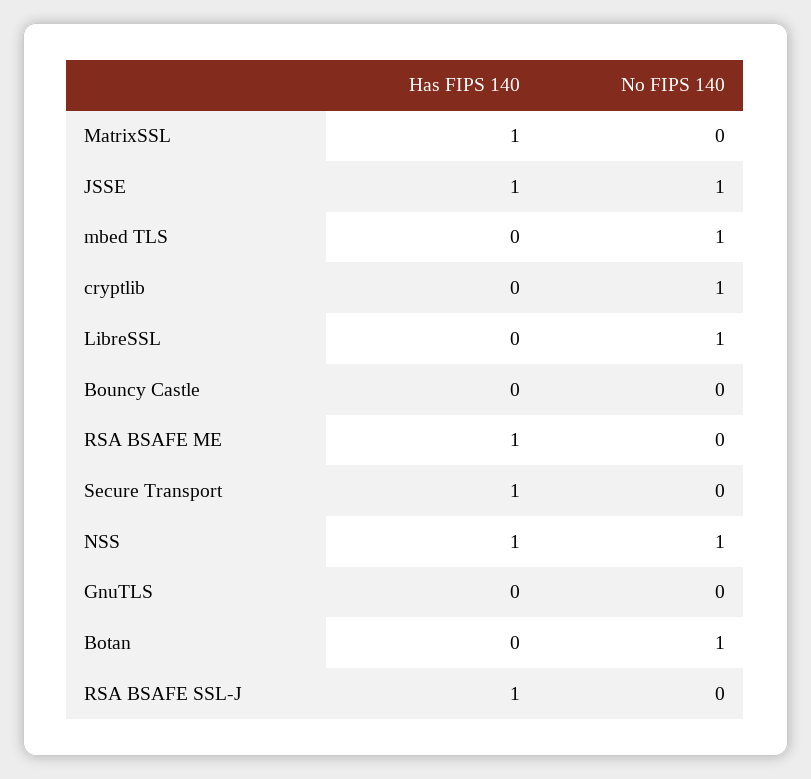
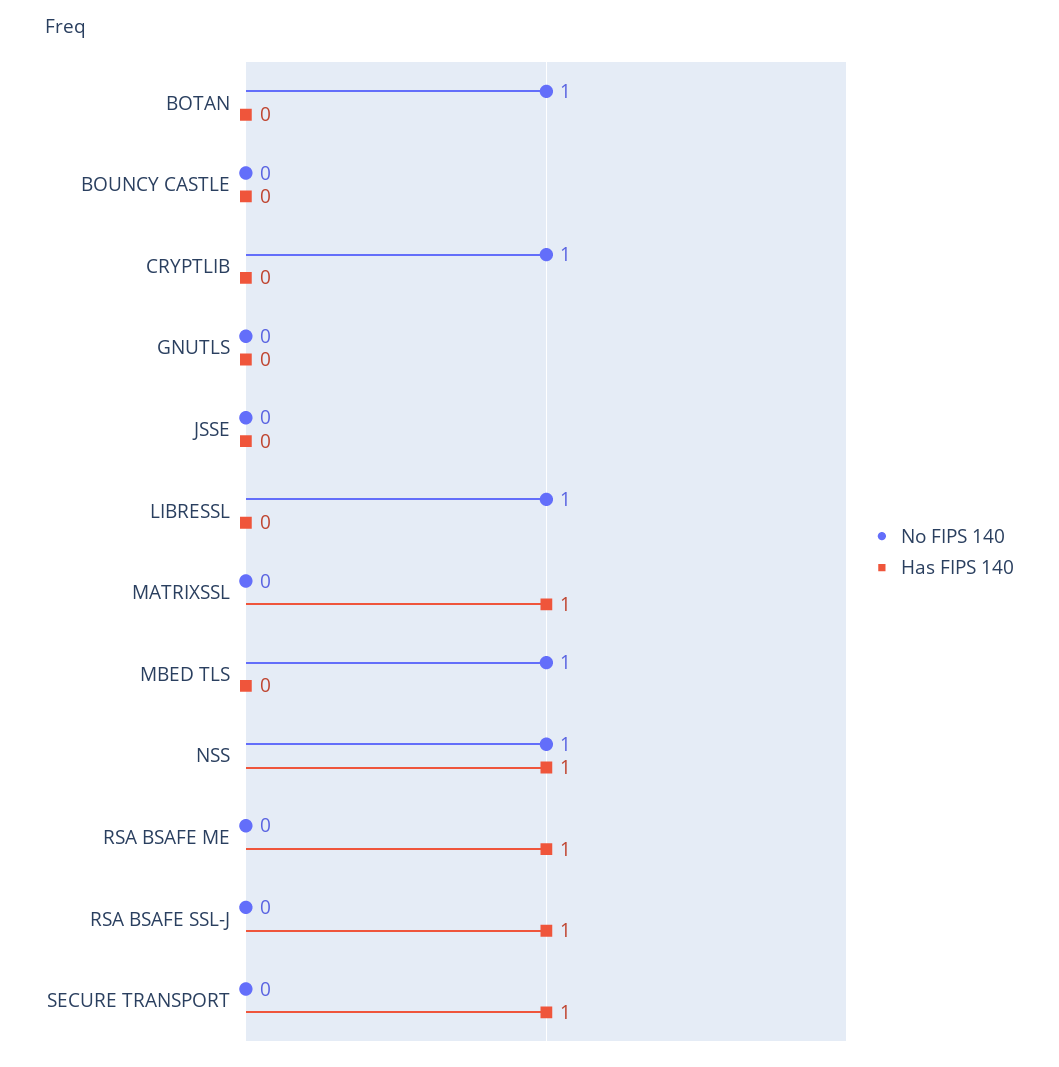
  {
    "Has FIPS 140": {
      "MatrixSSL": 1,
-     "JSSE": 1,
+     "JSSE": 0,
      "mbed TLS": 0,
      "cryptlib": 0,
      "LibreSSL": 0,
      "Bouncy Castle": 0,
      "RSA BSAFE ME": 1,
      "Secure Transport": 1,
      "NSS": 1,
      "GnuTLS": 0,
      "Botan": 0,
      "RSA BSAFE SSL-J": 1
    },
    "No FIPS 140": {
      "MatrixSSL": 0,
-     "JSSE": 1,
+     "JSSE": 0,
      "mbed TLS": 1,
      "cryptlib": 1,
      "LibreSSL": 1,
      "Bouncy Castle": 0,
      "RSA BSAFE ME": 0,
      "Secure Transport": 0,
      "NSS": 1,
      "GnuTLS": 0,
      "Botan": 1,
      "RSA BSAFE SSL-J": 0
    }
  }

